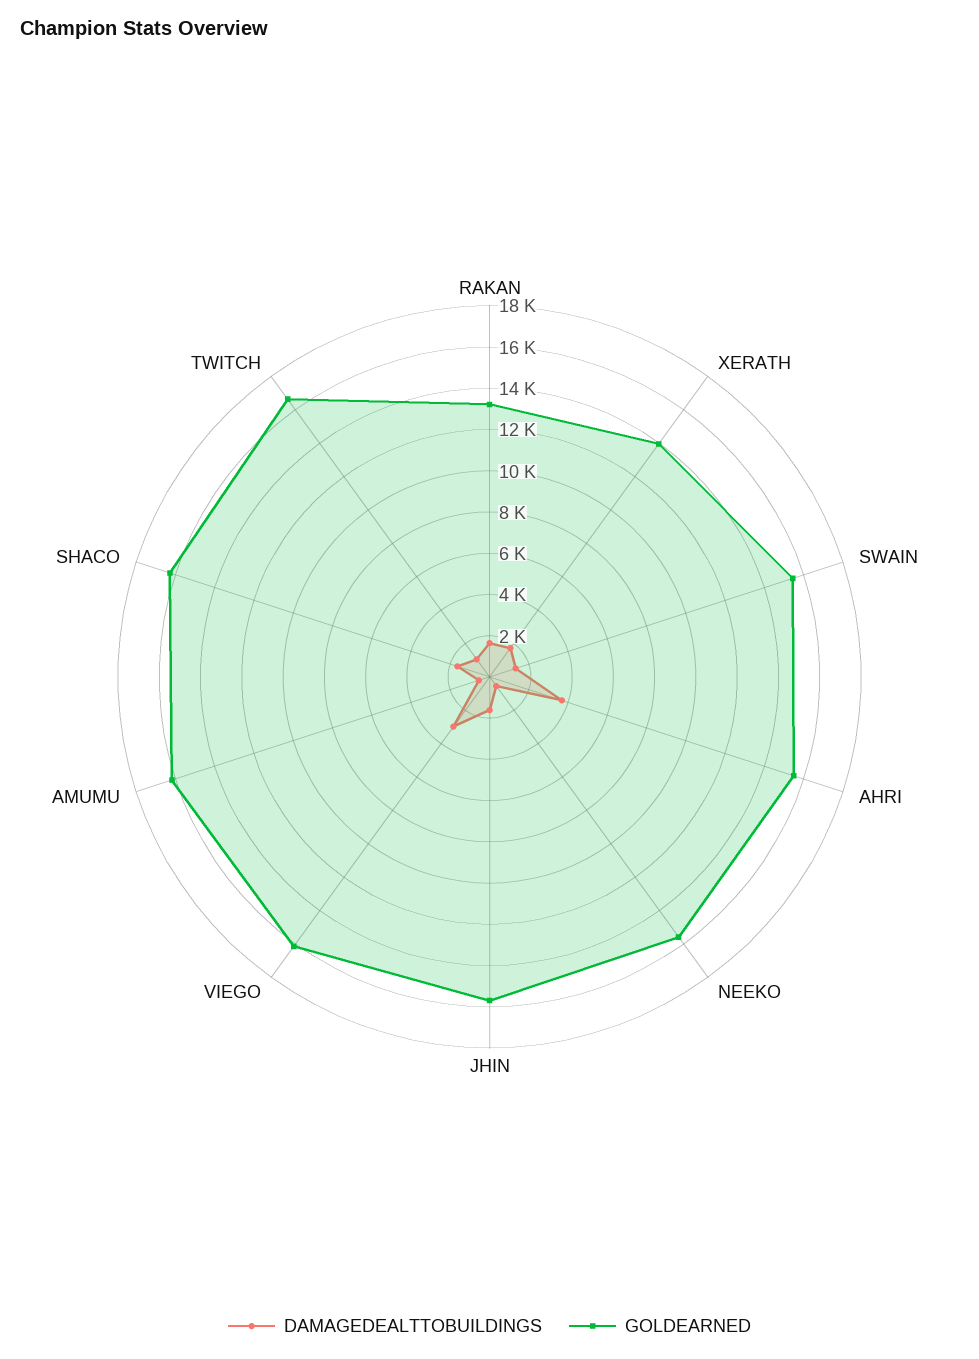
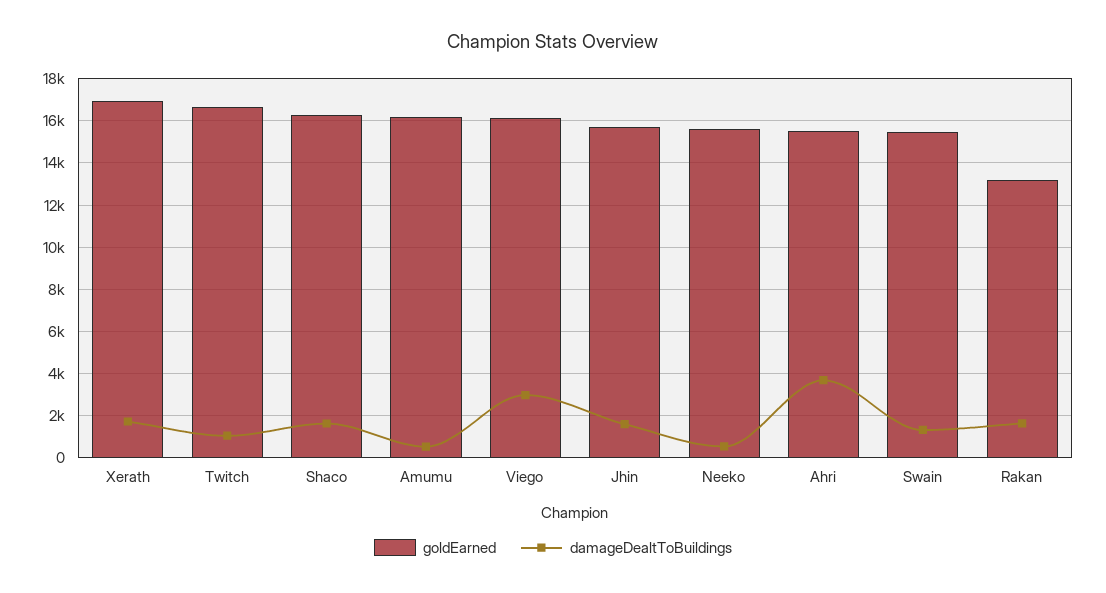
  {
    "DAMAGEDEALTTOBUILDINGS": {
      "RAKAN": 1500,
      "XERATH": 1500,
      "SWAIN": 1500,
      "AHRI": 3500,
      "NEEKO": 500,
      "JHIN": 1500,
      "VIEGO": 3000,
      "AMUMU": 500,
      "SHACO": 1500,
      "TWITCH": 1000
    },
    "GOLDEARNED": {
      "RAKAN": 13000,
-     "XERATH": 14000,
+     "XERATH": 17000,
      "SWAIN": 15500,
      "AHRI": 15500,
      "NEEKO": 15500,
      "JHIN": 15500,
      "VIEGO": 16000,
      "AMUMU": 16000,
      "SHACO": 16500,
      "TWITCH": 16500
    }
  }

